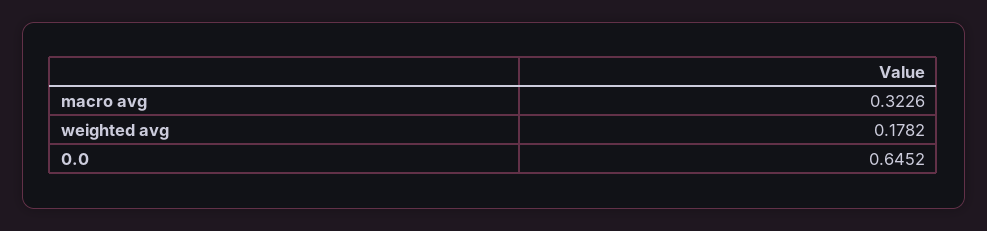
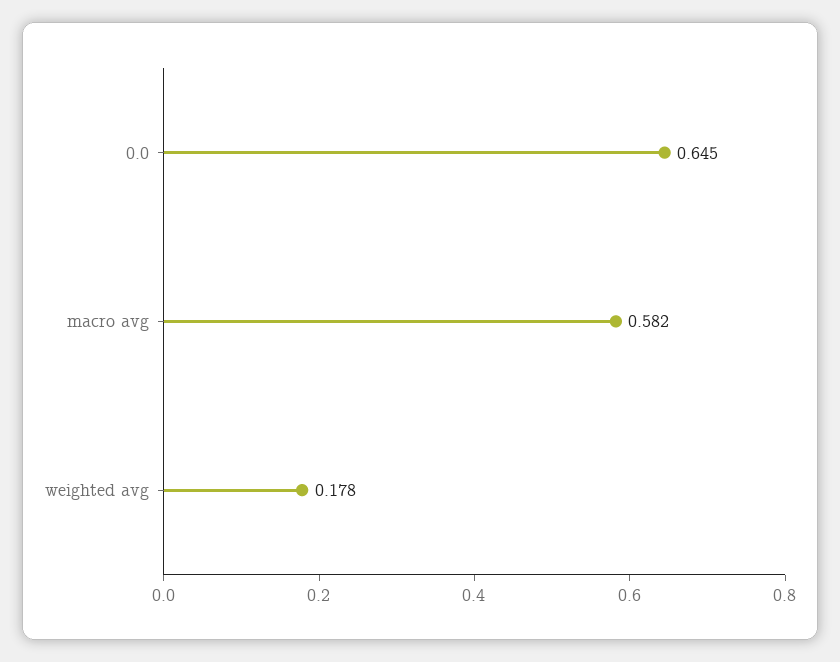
  {
-   "macro avg": 0.3226,
+   "macro avg": 0.582,
    "weighted avg": 0.1782,
    "0.0": 0.6452
  }

